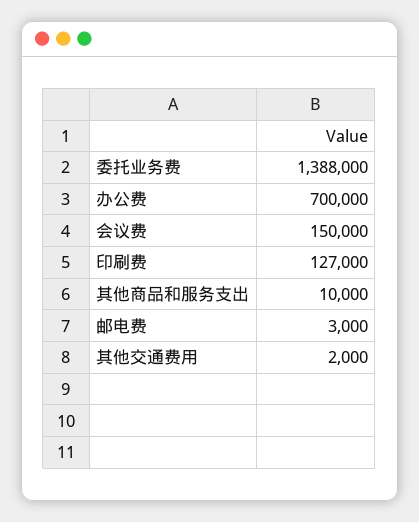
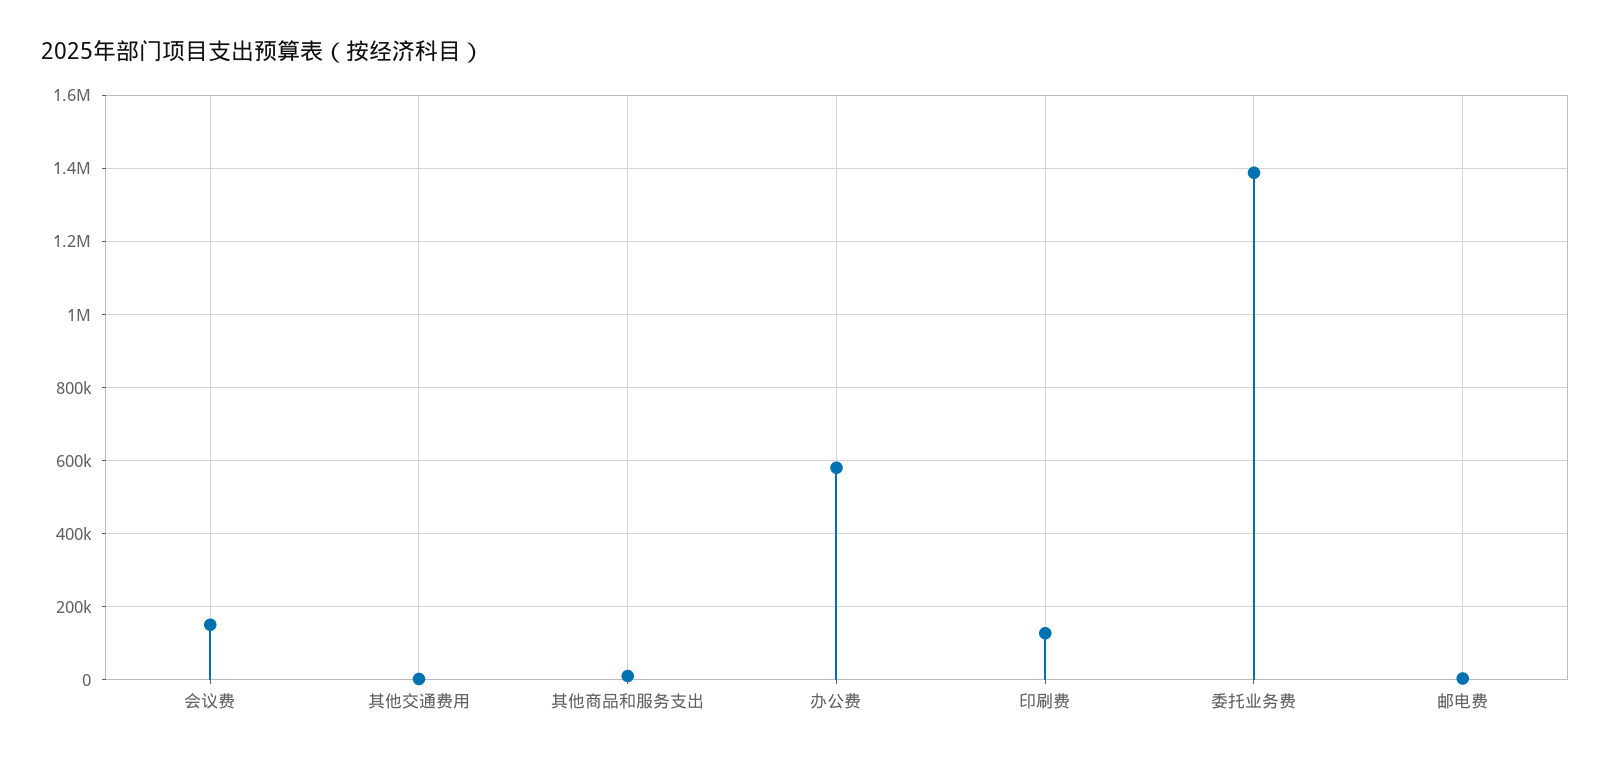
  {
    "委托业务费": 1388000,
-   "办公费": 700000,
+   "办公费": 580000,
    "会议费": 150000,
    "印刷费": 127000,
    "其他商品和服务支出": 10000,
    "邮电费": 3000,
    "其他交通费用": 2000
  }

